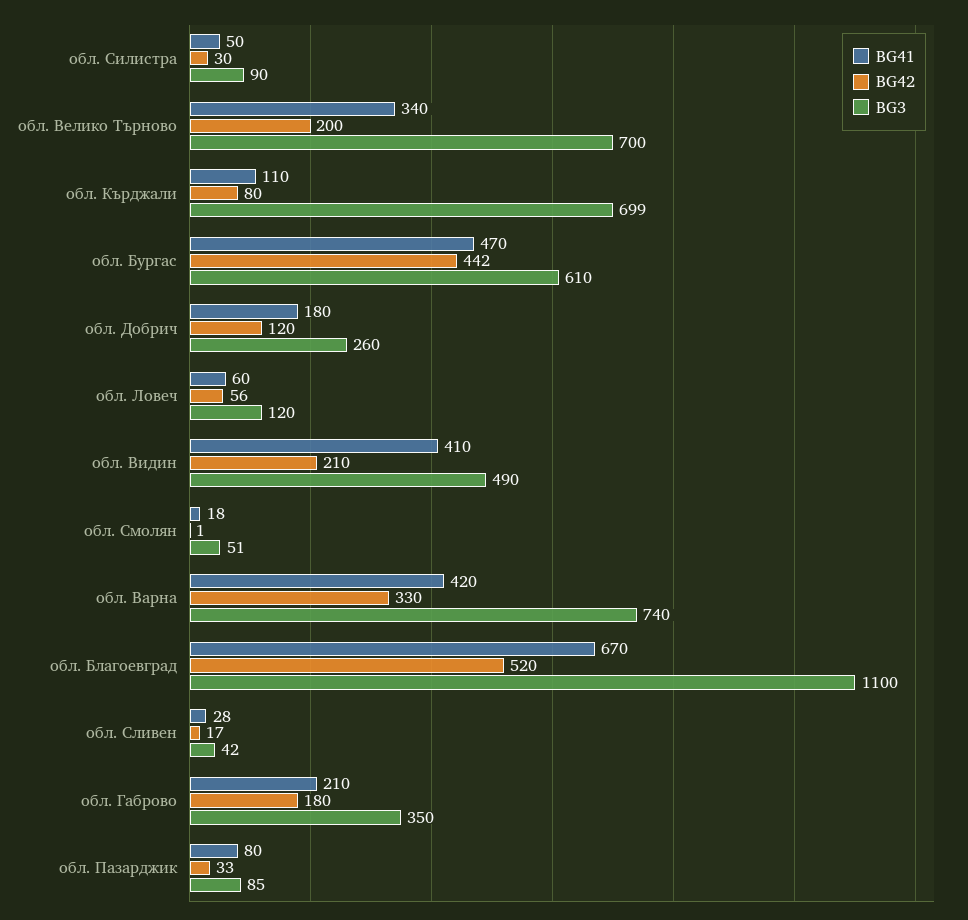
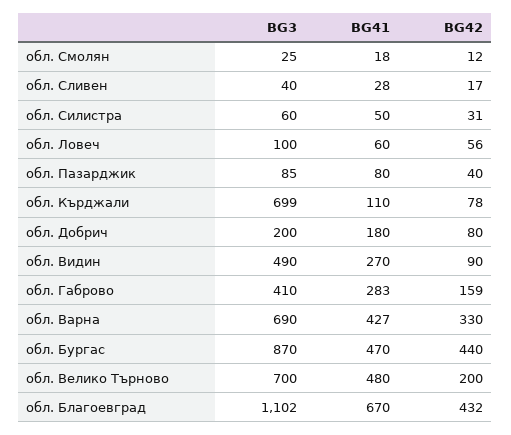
  {
    "BG41": {
      "обл. Силистра": 50,
-     "обл. Велико Търново": 340,
+     "обл. Велико Търново": 480,
      "обл. Кърджали": 110,
      "обл. Бургас": 470,
      "обл. Добрич": 180,
      "обл. Ловеч": 60,
-     "обл. Видин": 410,
+     "обл. Видин": 270,
      "обл. Смолян": 18,
-     "обл. Варна": 420,
+     "обл. Варна": 427,
      "обл. Благоевград": 670,
      "обл. Сливен": 28,
-     "обл. Габрово": 210,
+     "обл. Габрово": 283,
      "обл. Пазарджик": 80
    },
    "BG42": {
-     "обл. Силистра": 30,
+     "обл. Силистра": 31,
      "обл. Велико Търново": 200,
-     "обл. Кърджали": 80,
+     "обл. Кърджали": 78,
-     "обл. Бургас": 442,
+     "обл. Бургас": 440,
-     "обл. Добрич": 120,
+     "обл. Добрич": 80,
      "обл. Ловеч": 56,
-     "обл. Видин": 210,
+     "обл. Видин": 90,
-     "обл. Смолян": 1,
+     "обл. Смолян": 12,
      "обл. Варна": 330,
-     "обл. Благоевград": 520,
+     "обл. Благоевград": 432,
      "обл. Сливен": 17,
-     "обл. Габрово": 180,
+     "обл. Габрово": 159,
-     "обл. Пазарджик": 33
+     "обл. Пазарджик": 40
    },
    "BG3": {
-     "обл. Силистра": 90,
+     "обл. Силистра": 60,
      "обл. Велико Търново": 700,
      "обл. Кърджали": 699,
-     "обл. Бургас": 610,
+     "обл. Бургас": 870,
-     "обл. Добрич": 260,
+     "обл. Добрич": 200,
-     "обл. Ловеч": 120,
+     "обл. Ловеч": 100,
      "обл. Видин": 490,
-     "обл. Смолян": 51,
+     "обл. Смолян": 25,
-     "обл. Варна": 740,
+     "обл. Варна": 690,
-     "обл. Благоевград": 1100,
+     "обл. Благоевград": 1102,
-     "обл. Сливен": 42,
+     "обл. Сливен": 40,
-     "обл. Габрово": 350,
+     "обл. Габрово": 410,
      "обл. Пазарджик": 85
    }
  }

